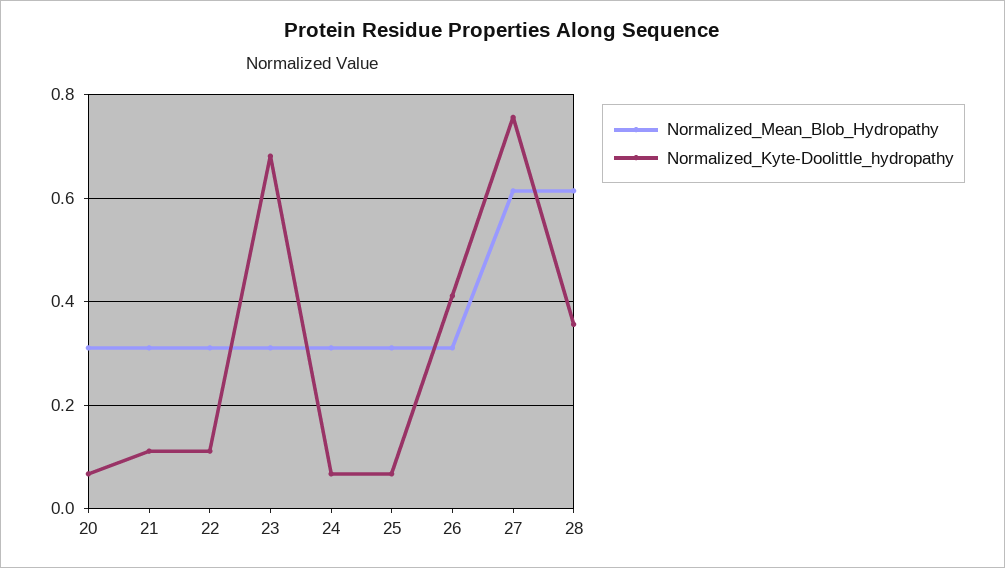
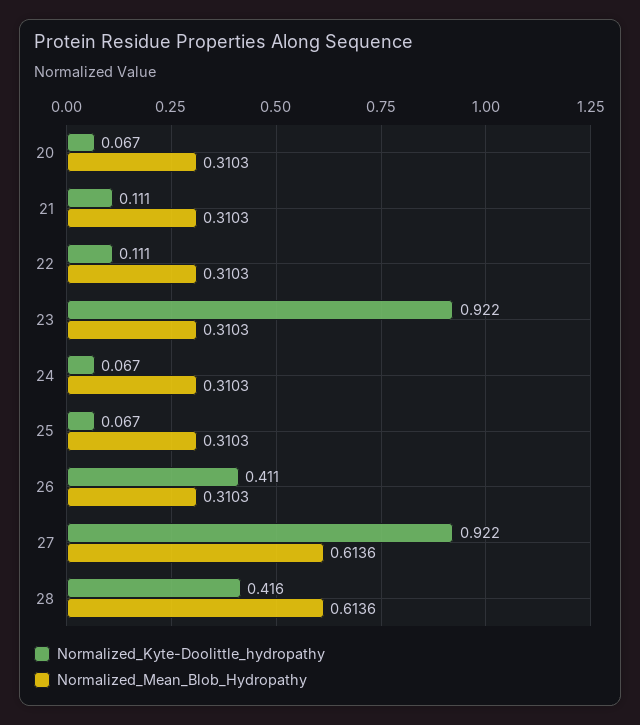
  {
    "Normalized_Mean_Blob_Hydropathy": {
      "20": 0.3103,
      "21": 0.3103,
      "22": 0.3103,
      "23": 0.3103,
      "24": 0.3103,
      "25": 0.3103,
      "26": 0.3103,
      "27": 0.6136,
      "28": 0.6136
    },
    "Normalized_Kyte-Doolittle_hydropathy": {
      "20": 0.067,
      "21": 0.111,
      "22": 0.111,
-     "23": 0.68,
+     "23": 0.922,
      "24": 0.067,
      "25": 0.067,
      "26": 0.411,
-     "27": 0.76,
+     "27": 0.922,
-     "28": 0.36
+     "28": 0.416
    }
  }

